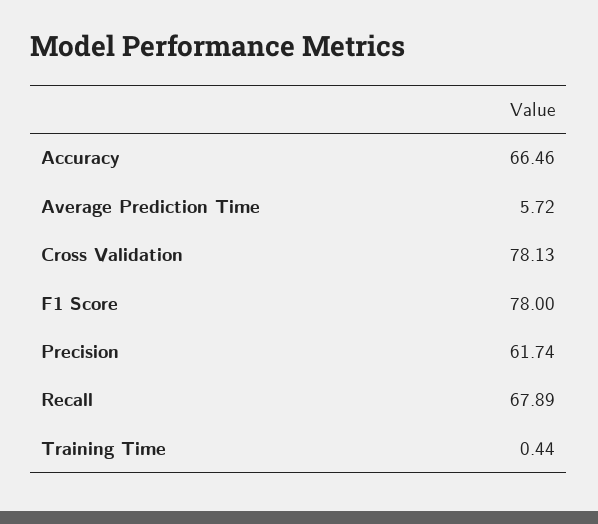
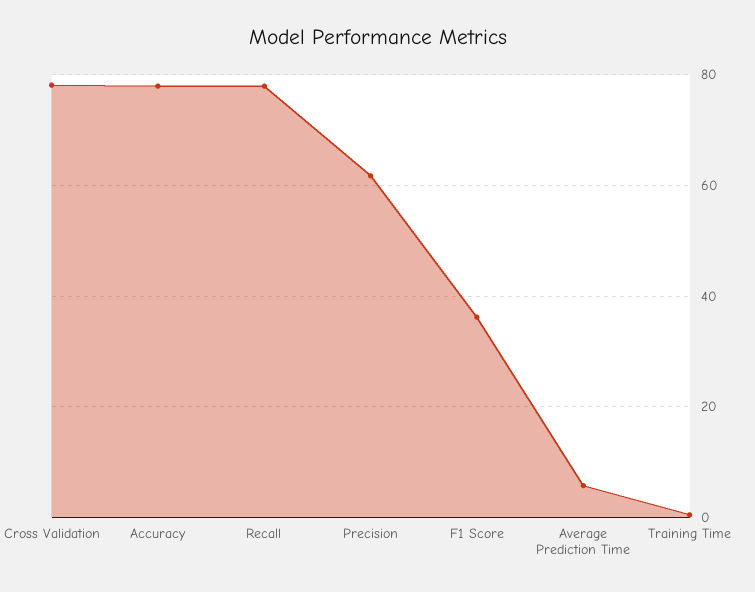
  {
-   "Accuracy": 66.46,
+   "Accuracy": 78,
    "Average Prediction Time": 5.72,
    "Cross Validation": 78.13,
-   "F1 Score": 78,
+   "F1 Score": 36,
    "Precision": 61.74,
-   "Recall": 67.89,
+   "Recall": 78,
    "Training Time": 0.44
  }

